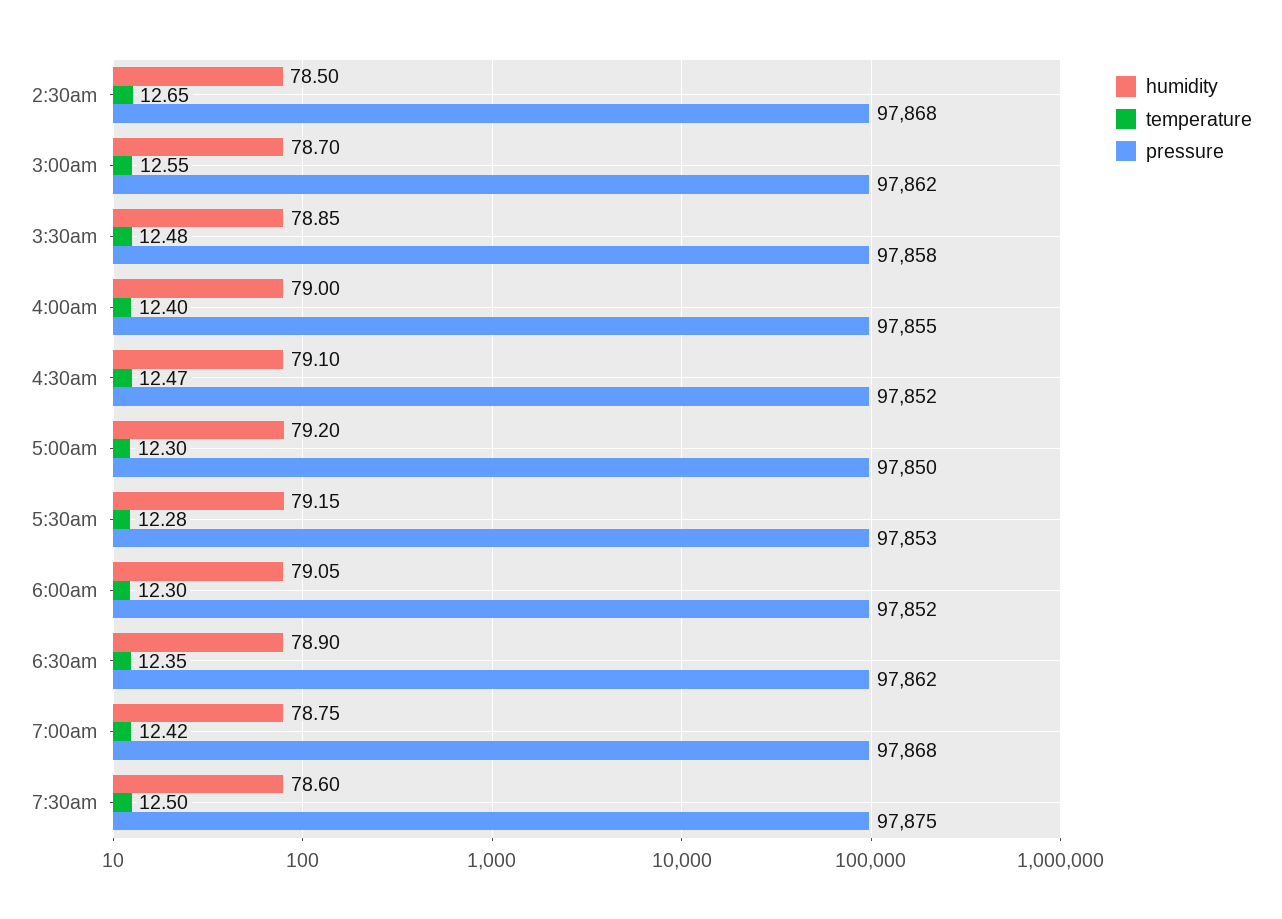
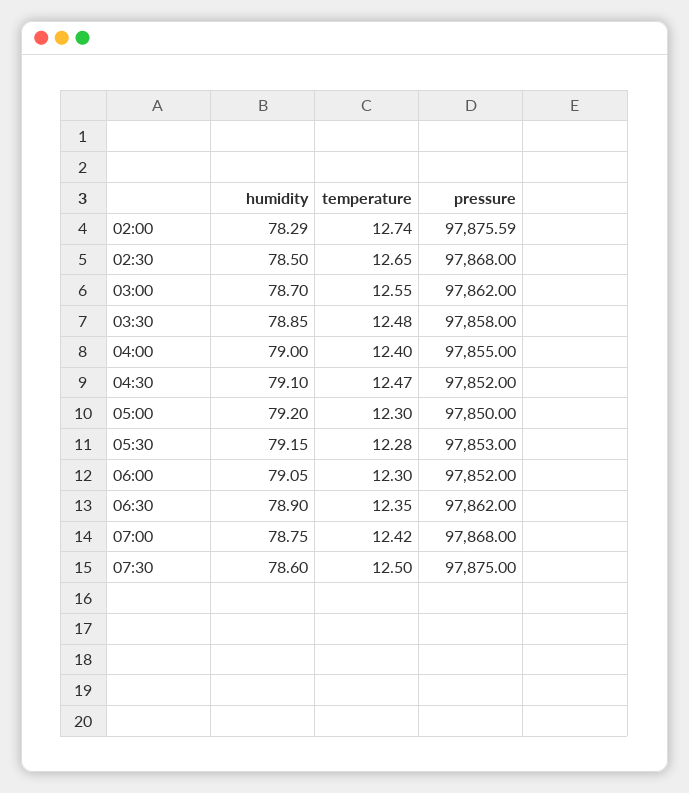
  {
    "humidity": {
      "2:30am": 78.5,
      "3:00am": 78.7,
      "3:30am": 78.85,
      "4:00am": 79,
      "4:30am": 79.1,
      "5:00am": 79.2,
      "5:30am": 79.15,
      "6:00am": 79.05,
      "6:30am": 78.9,
      "7:00am": 78.75,
-     "7:30am": 78.6
+     "7:30am": 78.6,
+     "02:00": 78.29
    },
    "temperature": {
      "2:30am": 12.65,
      "3:00am": 12.55,
      "3:30am": 12.48,
      "4:00am": 12.4,
      "4:30am": 12.47,
      "5:00am": 12.3,
      "5:30am": 12.28,
      "6:00am": 12.3,
      "6:30am": 12.35,
      "7:00am": 12.42,
-     "7:30am": 12.5
+     "7:30am": 12.5,
+     "02:00": 12.74
    },
    "pressure": {
      "2:30am": 97868,
      "3:00am": 97862,
      "3:30am": 97858,
      "4:00am": 97855,
      "4:30am": 97852,
      "5:00am": 97850,
      "5:30am": 97853,
      "6:00am": 97852,
      "6:30am": 97862,
      "7:00am": 97868,
-     "7:30am": 97875
+     "7:30am": 97875,
+     "02:00": 97875.59
    }
  }

